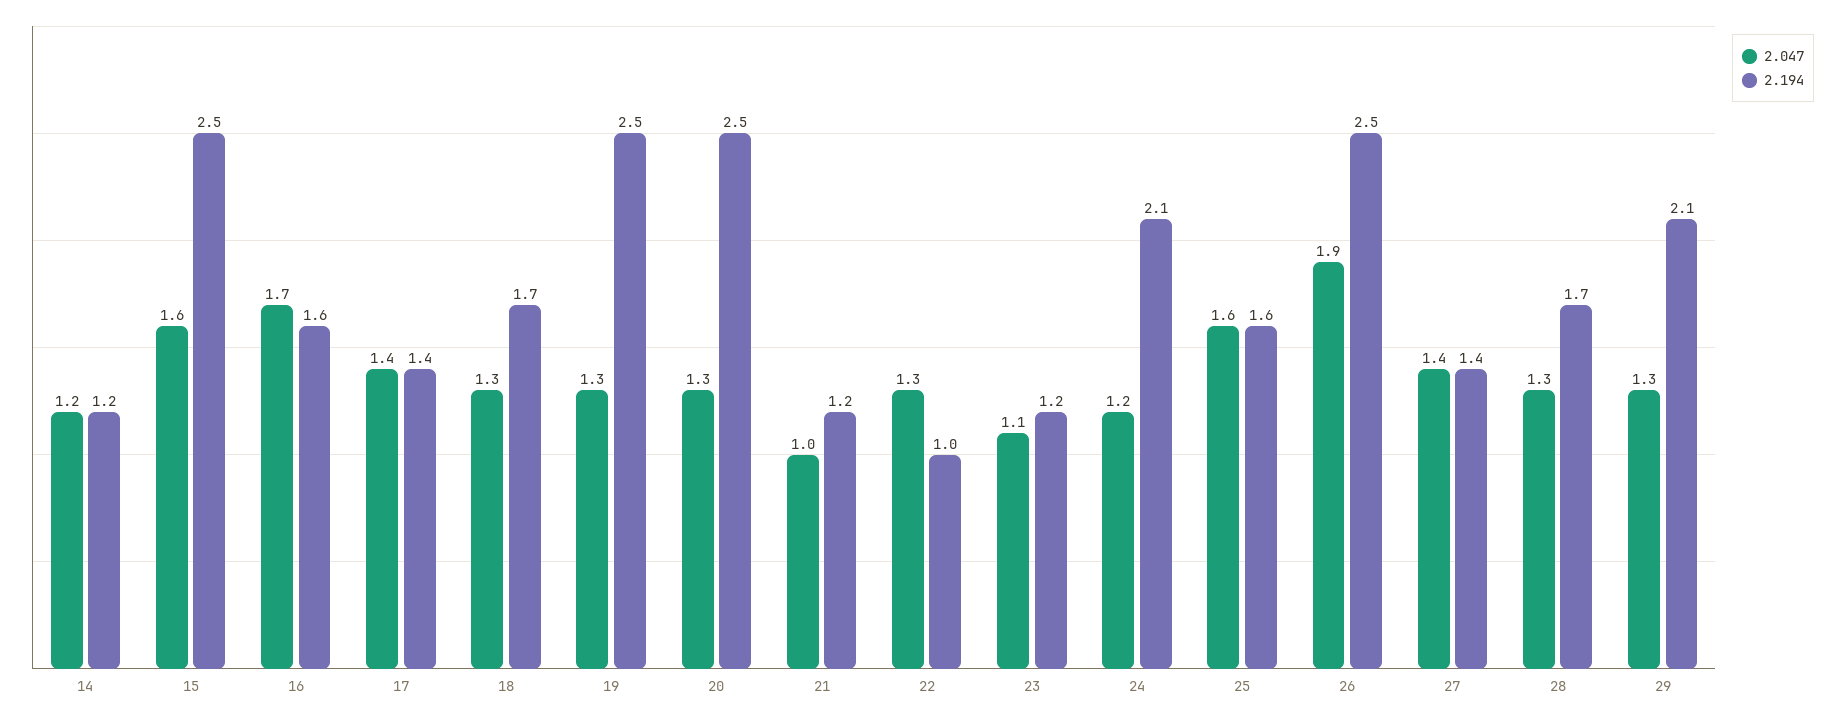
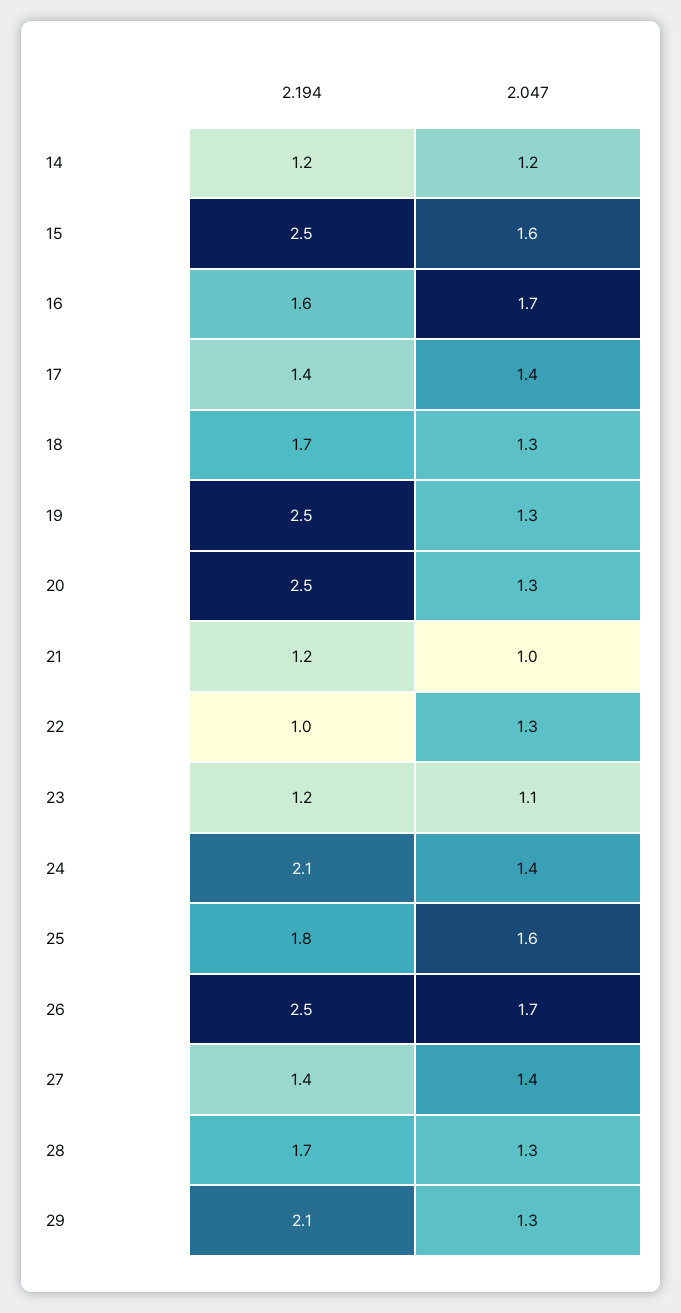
  {
    "2.047": {
      "14": 1.2,
      "15": 1.6,
      "16": 1.7,
      "17": 1.4,
      "18": 1.3,
      "19": 1.3,
      "20": 1.3,
      "21": 1,
      "22": 1.3,
      "23": 1.1,
-     "24": 1.2,
+     "24": 1.4,
      "25": 1.6,
-     "26": 1.9,
+     "26": 1.7,
      "27": 1.4,
      "28": 1.3,
      "29": 1.3
    },
    "2.194": {
      "14": 1.2,
      "15": 2.5,
      "16": 1.6,
      "17": 1.4,
      "18": 1.7,
      "19": 2.5,
      "20": 2.5,
      "21": 1.2,
      "22": 1,
      "23": 1.2,
      "24": 2.1,
-     "25": 1.6,
+     "25": 1.8,
      "26": 2.5,
      "27": 1.4,
      "28": 1.7,
      "29": 2.1
    }
  }

